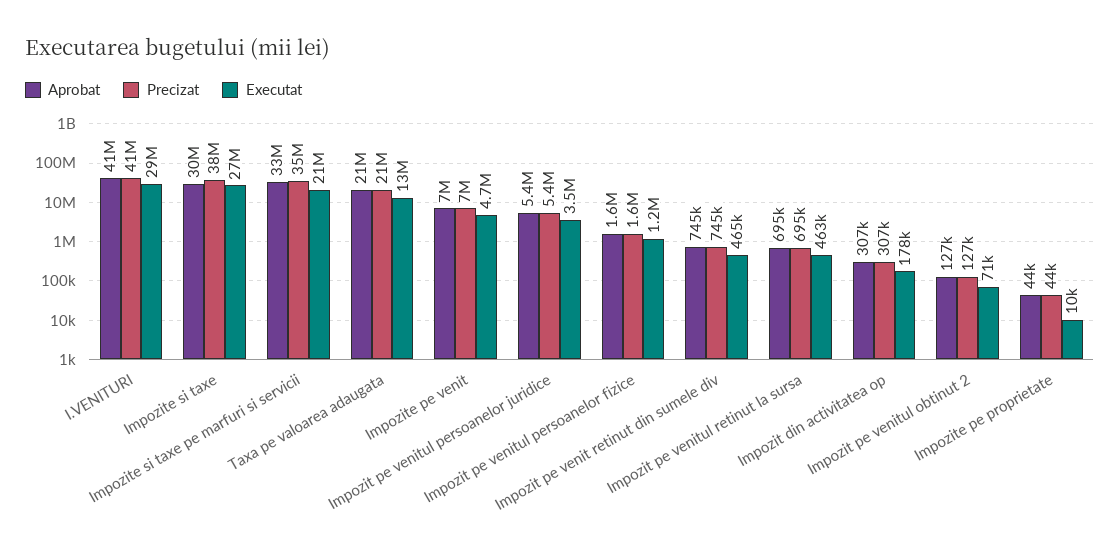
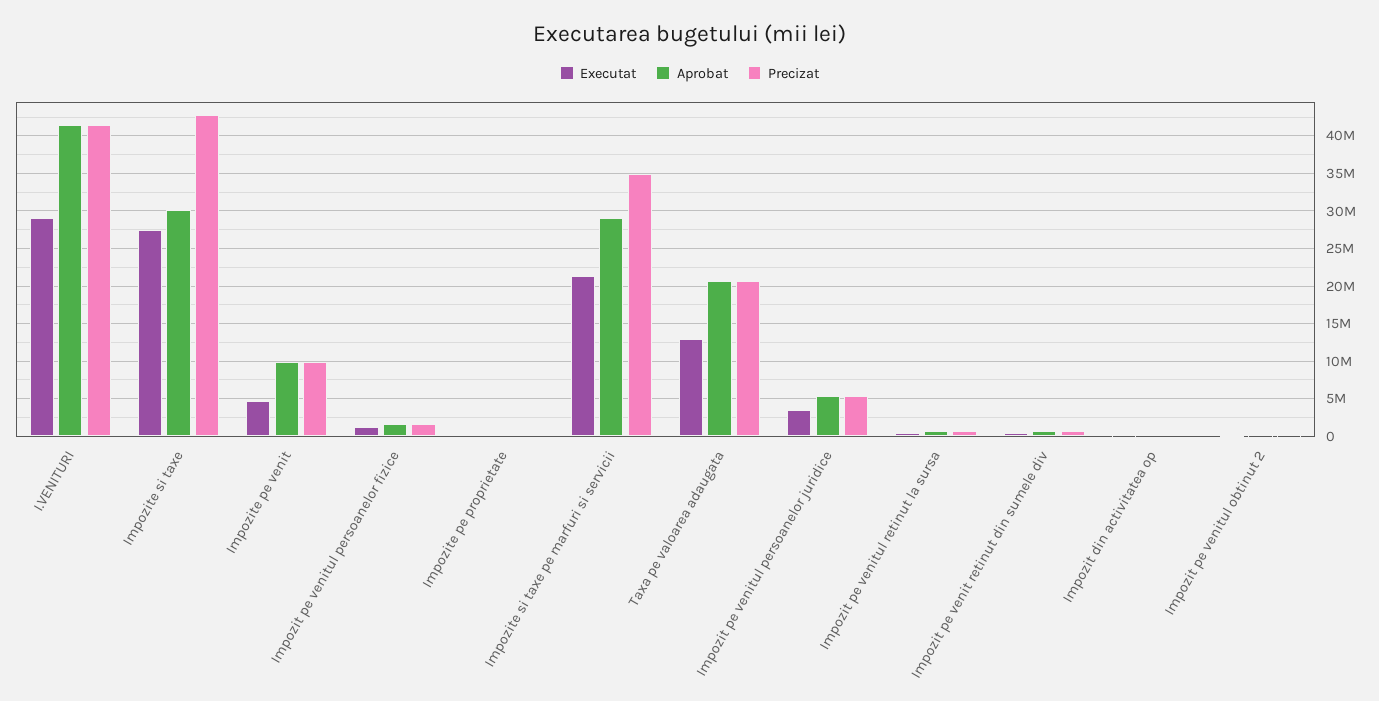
  {
    "Aprobat": {
      "I.VENITURI": 41000000,
      "Impozite si taxe": 30000000,
-     "Impozite si taxe pe marfuri si servicii": 33000000,
+     "Impozite si taxe pe marfuri si servicii": 29000000,
      "Taxa pe valoarea adaugata": 21000000,
-     "Impozite pe venit": 7000000,
+     "Impozite pe venit": 10000000,
      "Impozit pe venitul persoanelor juridice": 5400000,
      "Impozit pe venitul persoanelor fizice": 1600000,
      "Impozit pe venit retinut din sumele div": 745000,
      "Impozit pe venitul retinut la sursa": 695000,
      "Impozit din activitatea op": 307000,
      "Impozit pe venitul obtinut 2": 127000,
      "Impozite pe proprietate": 44000
    },
    "Precizat": {
      "I.VENITURI": 41000000,
-     "Impozite si taxe": 38000000,
+     "Impozite si taxe": 43000000,
      "Impozite si taxe pe marfuri si servicii": 35000000,
      "Taxa pe valoarea adaugata": 21000000,
-     "Impozite pe venit": 7000000,
+     "Impozite pe venit": 10000000,
      "Impozit pe venitul persoanelor juridice": 5400000,
      "Impozit pe venitul persoanelor fizice": 1600000,
      "Impozit pe venit retinut din sumele div": 745000,
      "Impozit pe venitul retinut la sursa": 695000,
      "Impozit din activitatea op": 307000,
      "Impozit pe venitul obtinut 2": 127000,
      "Impozite pe proprietate": 44000
    },
    "Executat": {
      "I.VENITURI": 29000000,
      "Impozite si taxe": 27000000,
      "Impozite si taxe pe marfuri si servicii": 21000000,
      "Taxa pe valoarea adaugata": 13000000,
      "Impozite pe venit": 4700000,
      "Impozit pe venitul persoanelor juridice": 3500000,
      "Impozit pe venitul persoanelor fizice": 1200000,
      "Impozit pe venit retinut din sumele div": 465000,
      "Impozit pe venitul retinut la sursa": 463000,
      "Impozit din activitatea op": 178000,
      "Impozit pe venitul obtinut 2": 71000,
      "Impozite pe proprietate": 10000
    }
  }

